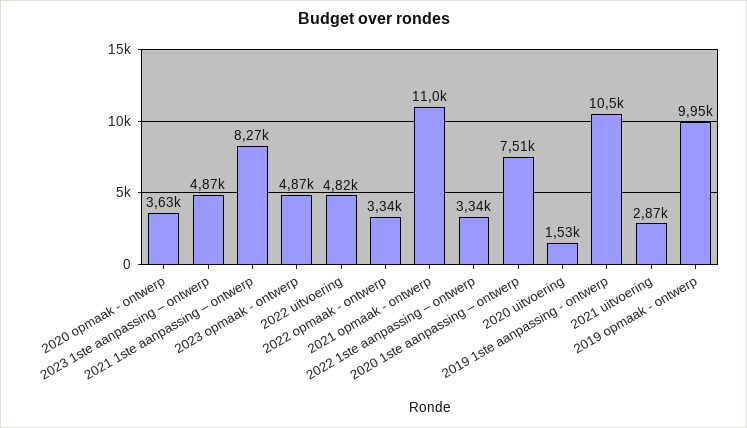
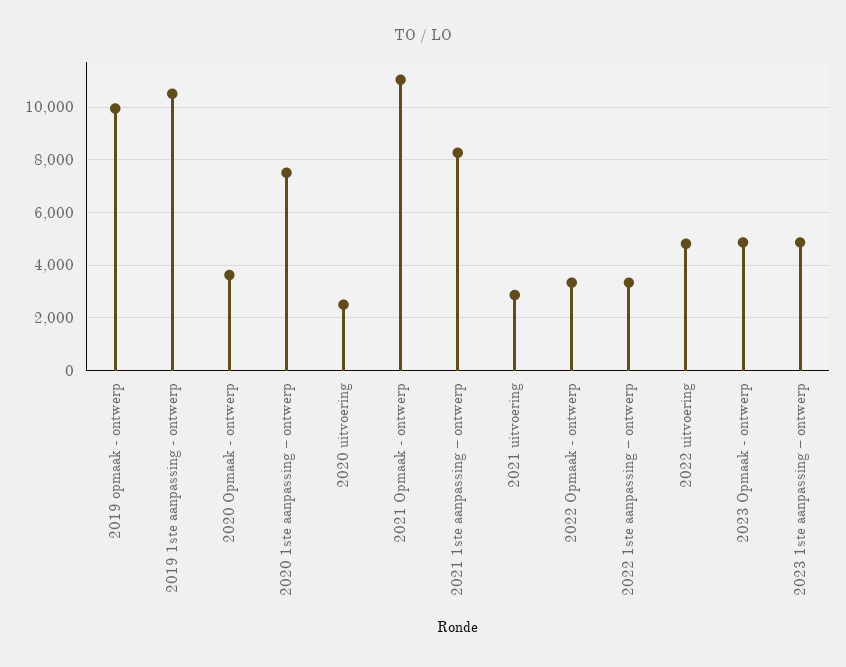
  {
    "2020 opmaak - ontwerp": 3630,
    "2023 1ste aanpassing – ontwerp": 4870,
    "2021 1ste aanpassing – ontwerp": 8270,
    "2023 opmaak - ontwerp": 4870,
    "2022 uitvoering": 4820,
    "2022 opmaak - ontwerp": 3340,
    "2021 opmaak - ontwerp": 11000,
    "2022 1ste aanpassing – ontwerp": 3340,
    "2020 1ste aanpassing – ontwerp": 7510,
-   "2020 uitvoering": 1530,
+   "2020 uitvoering": 2500,
    "2019 1ste aanpassing - ontwerp": 10500,
    "2021 uitvoering": 2870,
    "2019 opmaak - ontwerp": 9950
  }

